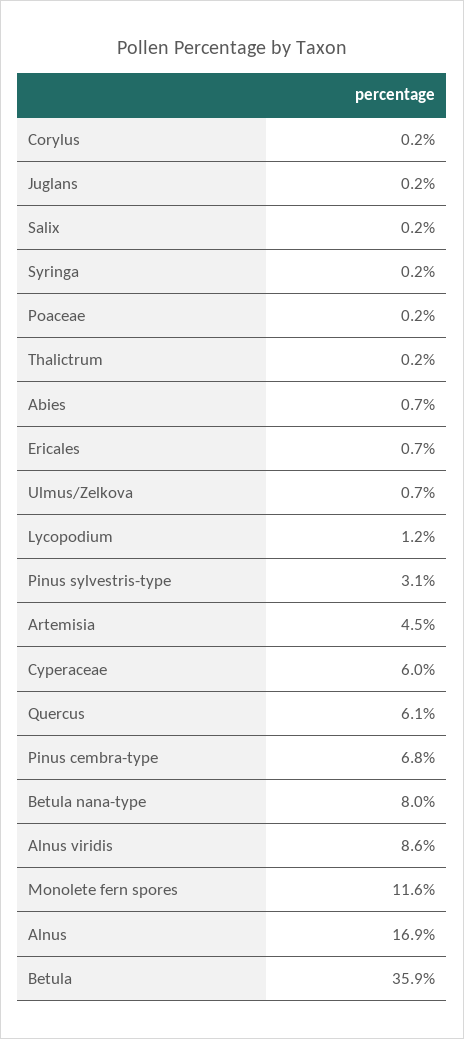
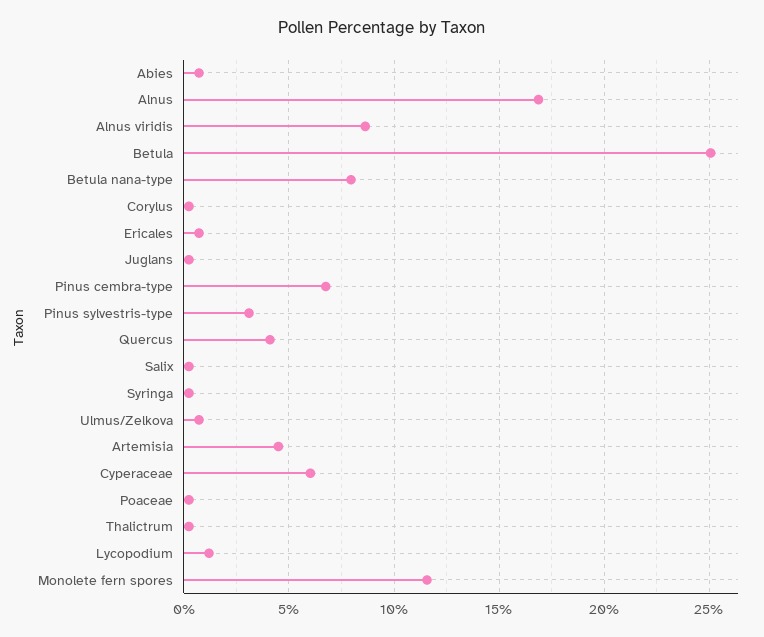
  {
    "Corylus": 0.2,
    "Juglans": 0.2,
    "Salix": 0.2,
    "Syringa": 0.2,
    "Poaceae": 0.2,
    "Thalictrum": 0.2,
    "Abies": 0.7,
    "Ericales": 0.7,
    "Ulmus/Zelkova": 0.7,
    "Lycopodium": 1.2,
    "Pinus sylvestris-type": 3.1,
    "Artemisia": 4.5,
    "Cyperaceae": 6,
-   "Quercus": 6.1,
+   "Quercus": 4,
    "Pinus cembra-type": 6.8,
    "Betula nana-type": 8,
    "Alnus viridis": 8.6,
    "Monolete fern spores": 11.6,
    "Alnus": 16.9,
-   "Betula": 35.9
+   "Betula": 25
  }

